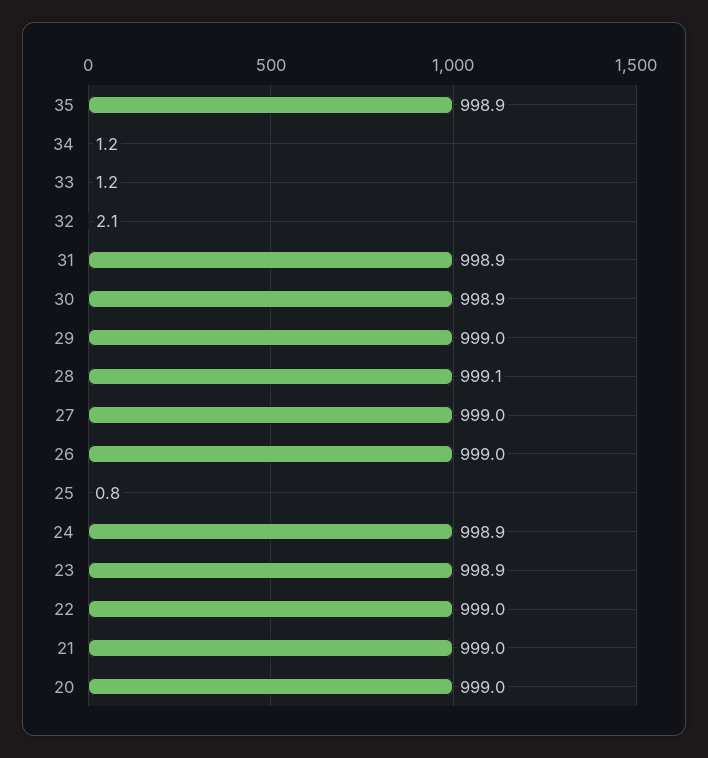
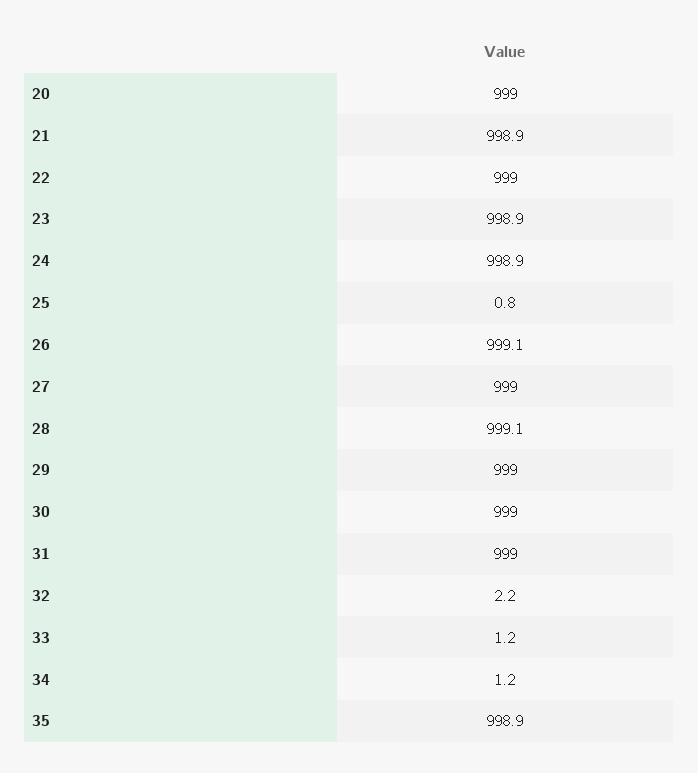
  {
    "35": 998.9,
    "34": 1.2,
    "33": 1.2,
-   "32": 2.1,
+   "32": 2.2,
-   "31": 998.9,
+   "31": 999,
-   "30": 998.9,
+   "30": 999,
    "29": 999,
    "28": 999.1,
    "27": 999,
-   "26": 999,
+   "26": 999.1,
    "25": 0.8,
    "24": 998.9,
    "23": 998.9,
    "22": 999,
-   "21": 999,
+   "21": 998.9,
    "20": 999
  }

